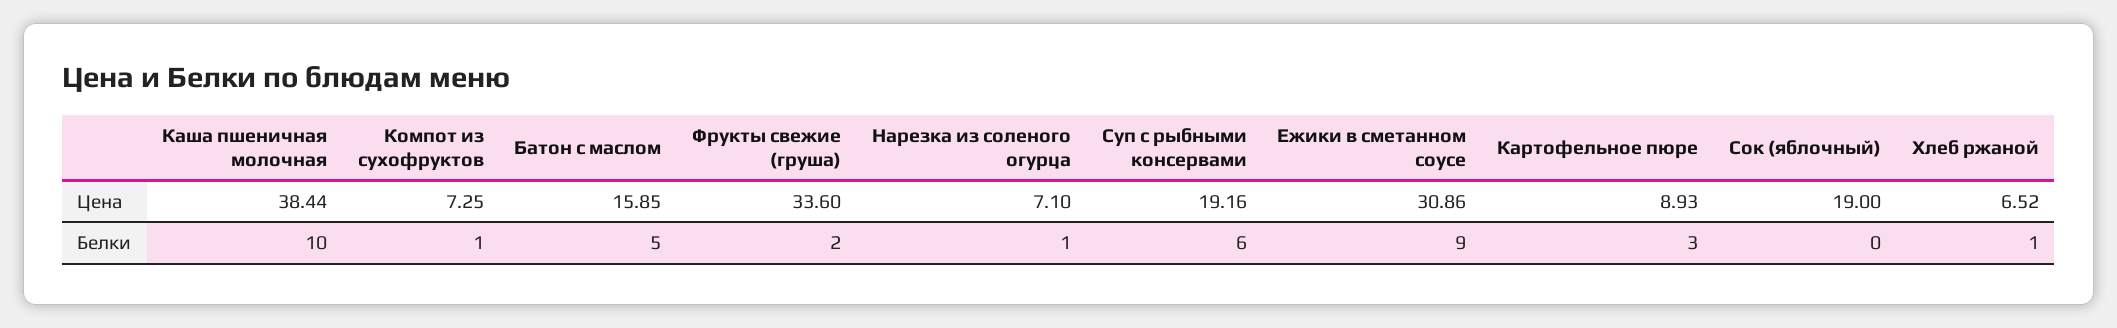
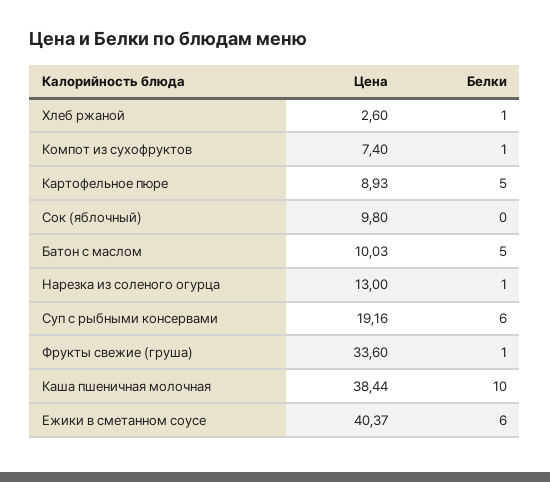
  {
    "Каша пшеничная молочная": {
      "Цена": 38.44,
      "Белки": 10
    },
    "Компот из сухофруктов": {
-     "Цена": 7.25,
+     "Цена": 7.4,
      "Белки": 1
    },
    "Батон с маслом": {
-     "Цена": 15.85,
+     "Цена": 10.03,
      "Белки": 5
    },
    "Фрукты свежие (груша)": {
      "Цена": 33.6,
-     "Белки": 2
+     "Белки": 1
    },
    "Нарезка из соленого огурца": {
-     "Цена": 7.1,
+     "Цена": 13,
      "Белки": 1
    },
    "Суп с рыбными консервами": {
      "Цена": 19.16,
      "Белки": 6
    },
    "Ежики в сметанном соусе": {
-     "Цена": 30.86,
+     "Цена": 40.37,
-     "Белки": 9
+     "Белки": 6
    },
    "Картофельное пюре": {
      "Цена": 8.93,
-     "Белки": 3
+     "Белки": 5
    },
    "Сок (яблочный)": {
-     "Цена": 19,
+     "Цена": 9.8,
      "Белки": 0
    },
    "Хлеб ржаной": {
-     "Цена": 6.52,
+     "Цена": 2.6,
      "Белки": 1
    }
  }

